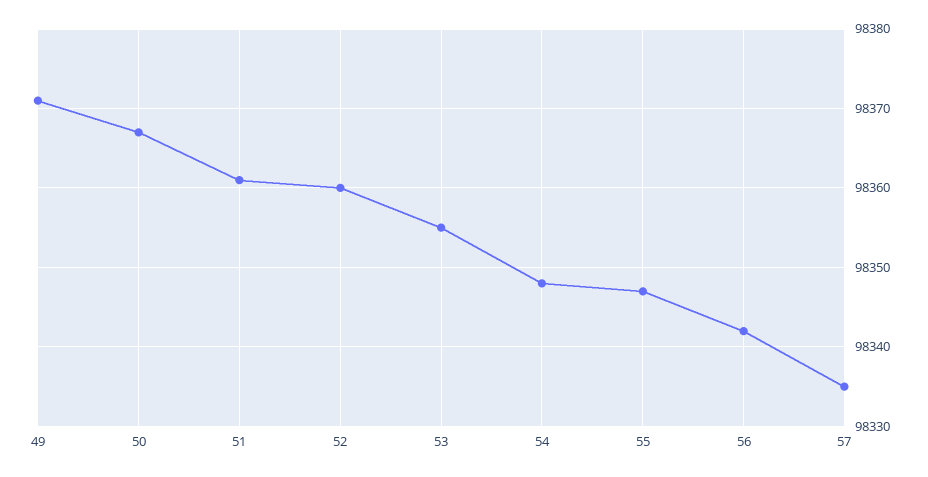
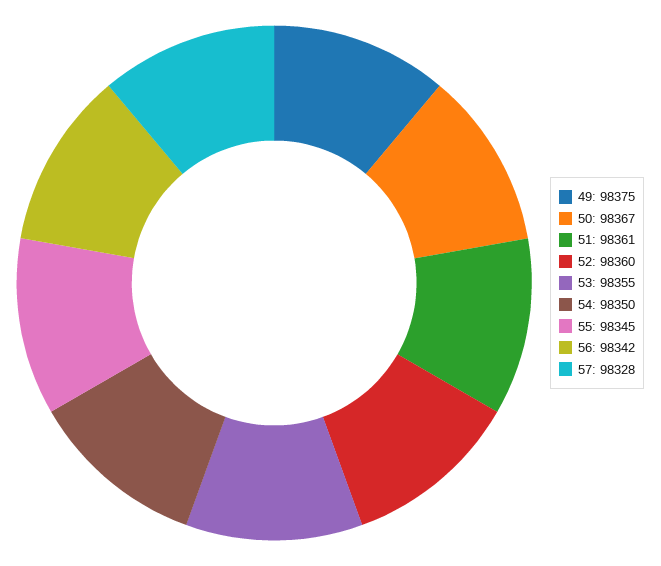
  {
-   "49": 98371,
+   "49": 98375,
    "50": 98367,
    "51": 98361,
    "52": 98360,
    "53": 98355,
-   "54": 98348,
+   "54": 98350,
-   "55": 98347,
+   "55": 98345,
    "56": 98342,
-   "57": 98335
+   "57": 98328
  }

